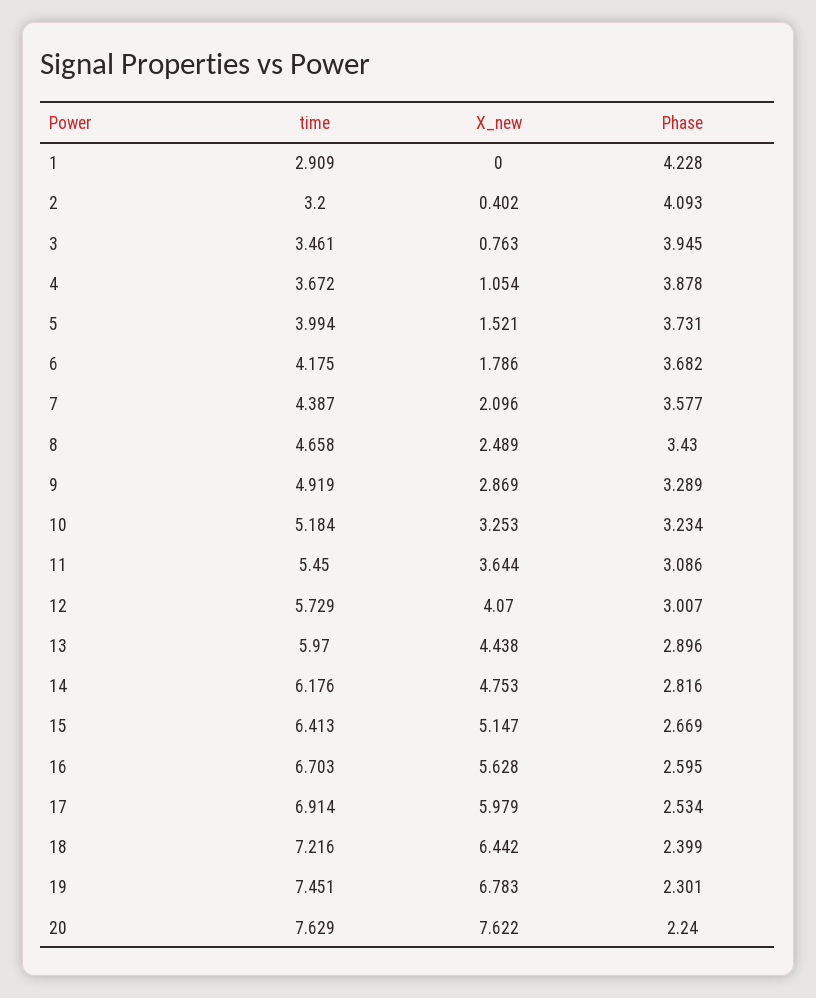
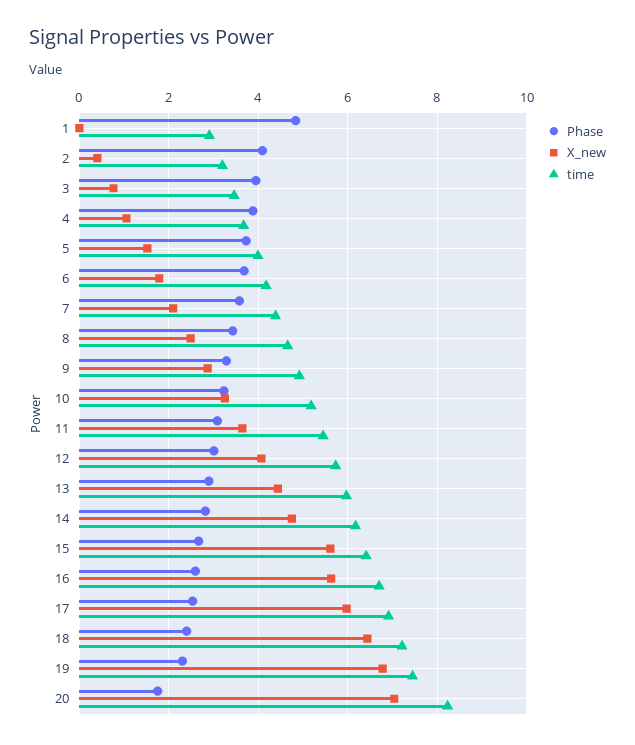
  {
    "time": {
      "1": 2.909,
      "2": 3.2,
      "3": 3.461,
      "4": 3.672,
      "5": 3.994,
      "6": 4.175,
      "7": 4.387,
      "8": 4.658,
      "9": 4.919,
      "10": 5.184,
      "11": 5.45,
      "12": 5.729,
      "13": 5.97,
      "14": 6.176,
      "15": 6.413,
      "16": 6.703,
      "17": 6.914,
      "18": 7.216,
      "19": 7.451,
-     "20": 7.629
+     "20": 8.2
    },
    "X_new": {
      "1": 0,
      "2": 0.402,
      "3": 0.763,
      "4": 1.054,
      "5": 1.521,
      "6": 1.786,
      "7": 2.096,
      "8": 2.489,
      "9": 2.869,
      "10": 3.253,
      "11": 3.644,
      "12": 4.07,
      "13": 4.438,
      "14": 4.753,
-     "15": 5.147,
+     "15": 5.6,
      "16": 5.628,
      "17": 5.979,
      "18": 6.442,
      "19": 6.783,
-     "20": 7.622
+     "20": 7
    },
    "Phase": {
-     "1": 4.228,
+     "1": 4.8,
      "2": 4.093,
      "3": 3.945,
      "4": 3.878,
      "5": 3.731,
      "6": 3.682,
      "7": 3.577,
      "8": 3.43,
      "9": 3.289,
      "10": 3.234,
      "11": 3.086,
      "12": 3.007,
      "13": 2.896,
      "14": 2.816,
      "15": 2.669,
      "16": 2.595,
      "17": 2.534,
      "18": 2.399,
      "19": 2.301,
-     "20": 2.24
+     "20": 1.8
    }
  }

